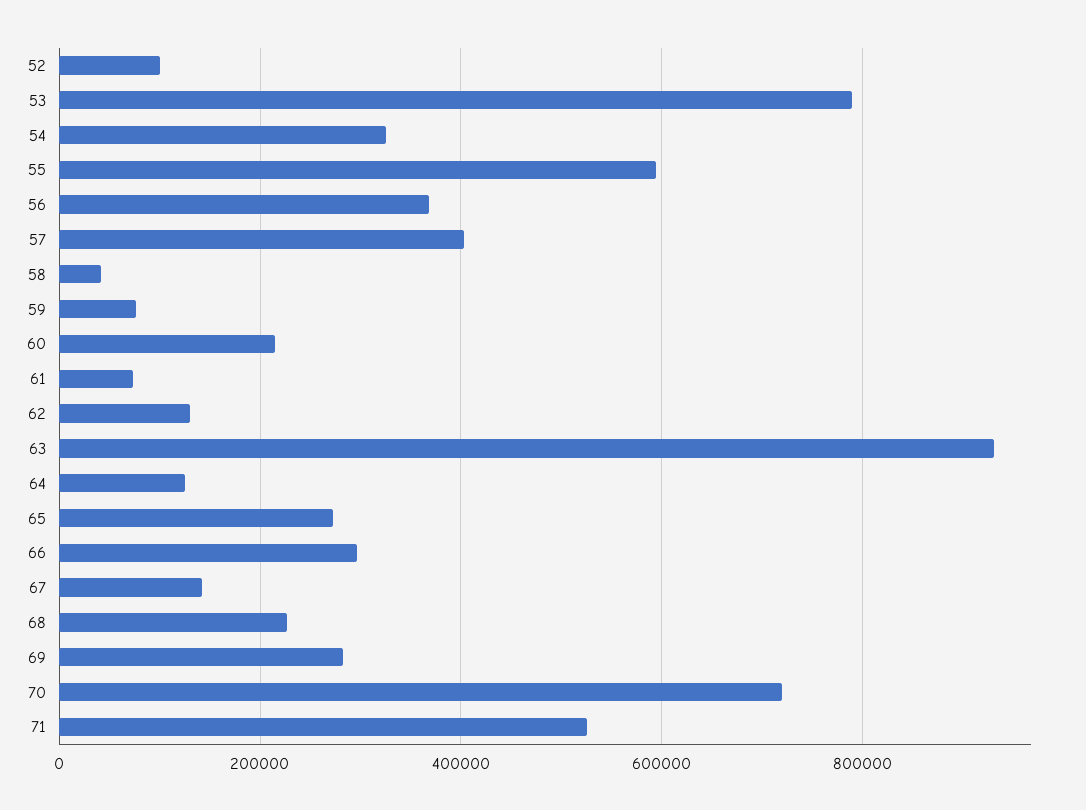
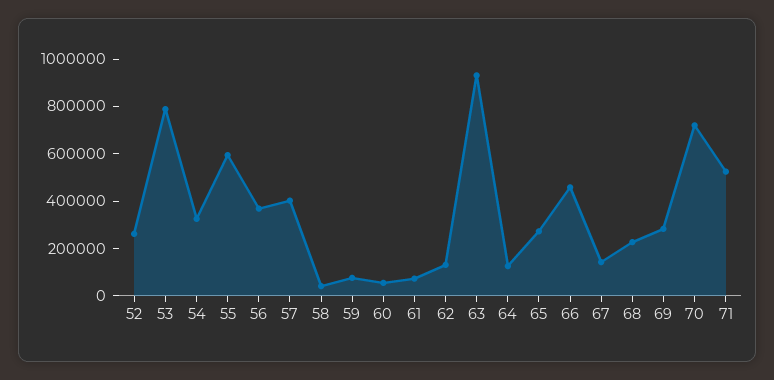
  {
-   "52": 100000,
+   "52": 250000,
    "53": 780000,
    "54": 320000,
    "55": 600000,
    "56": 360000,
    "57": 400000,
    "58": 40000,
    "59": 80000,
-   "60": 220000,
+   "60": 50000,
    "61": 80000,
    "62": 140000,
    "63": 940000,
    "64": 120000,
    "65": 280000,
-   "66": 300000,
+   "66": 450000,
    "67": 140000,
    "68": 220000,
    "69": 280000,
    "70": 720000,
    "71": 520000
  }

